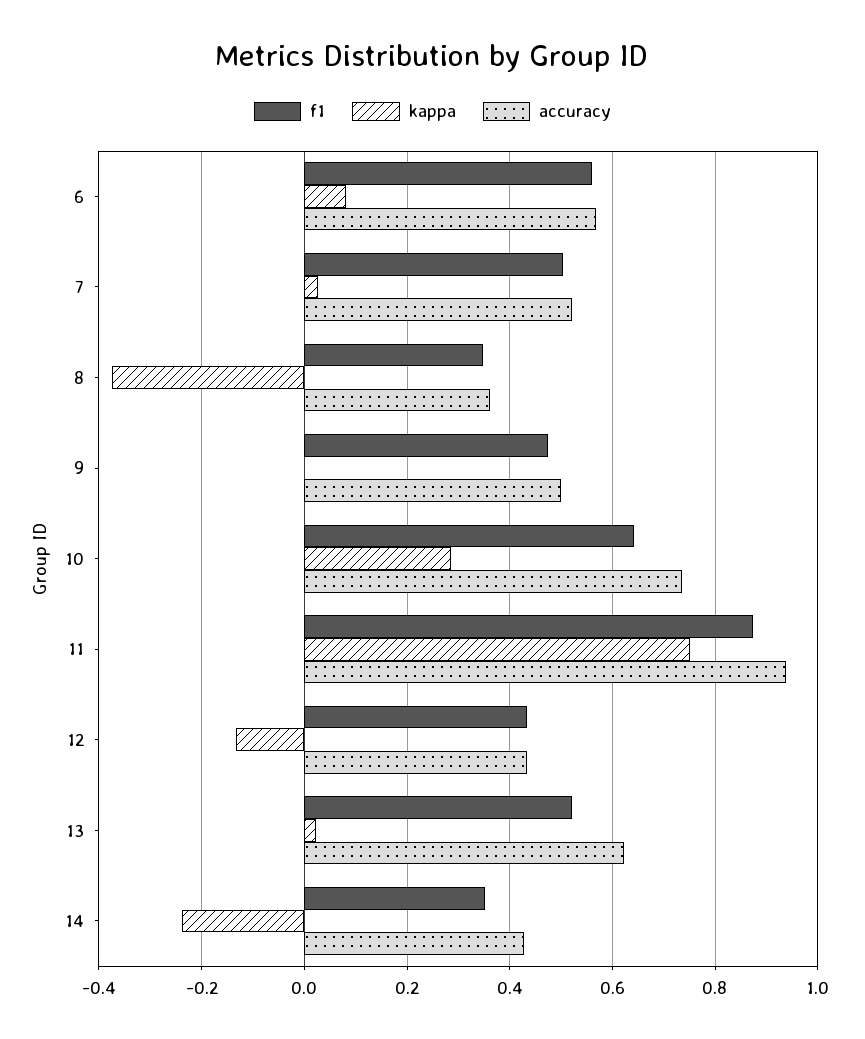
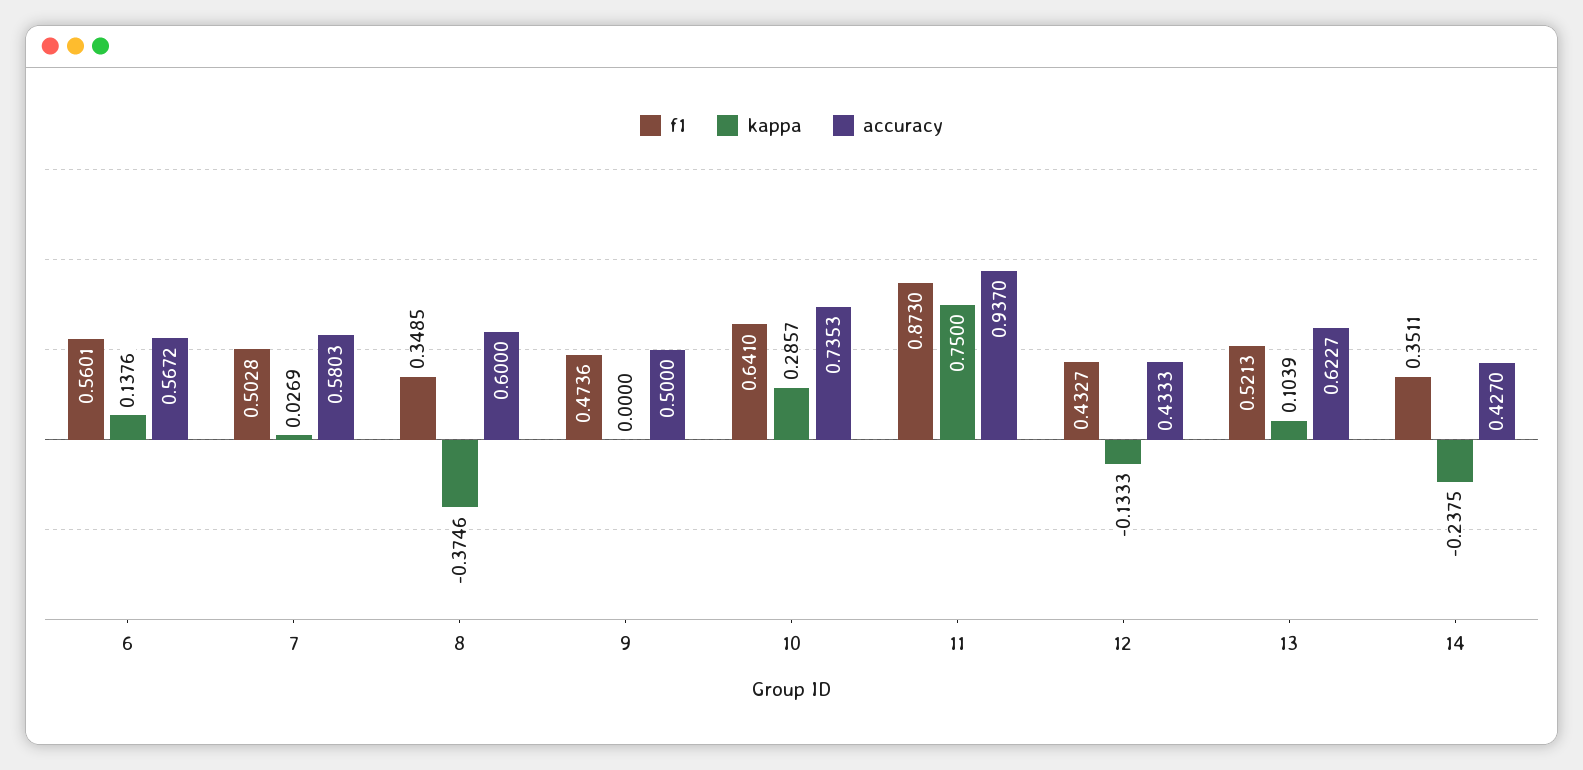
  {
    "f1": {
      "6": 0.5601,
      "7": 0.5028,
      "8": 0.3485,
      "9": 0.4736,
      "10": 0.641,
      "11": 0.873,
      "12": 0.4327,
      "13": 0.5213,
      "14": 0.3511
    },
    "kappa": {
-     "6": 0.08,
+     "6": 0.1376,
      "7": 0.0269,
      "8": -0.3746,
      "9": 0,
      "10": 0.2857,
      "11": 0.75,
      "12": -0.1333,
-     "13": 0.02,
+     "13": 0.1039,
      "14": -0.2375
    },
    "accuracy": {
      "6": 0.5672,
-     "7": 0.52,
+     "7": 0.5803,
-     "8": 0.36,
+     "8": 0.6,
      "9": 0.5,
      "10": 0.7353,
      "11": 0.937,
      "12": 0.4333,
      "13": 0.6227,
      "14": 0.427
    }
  }

